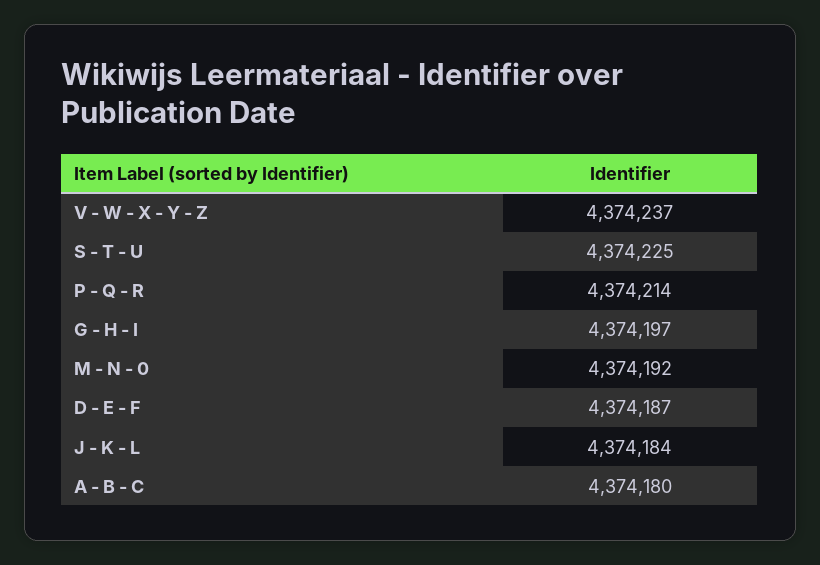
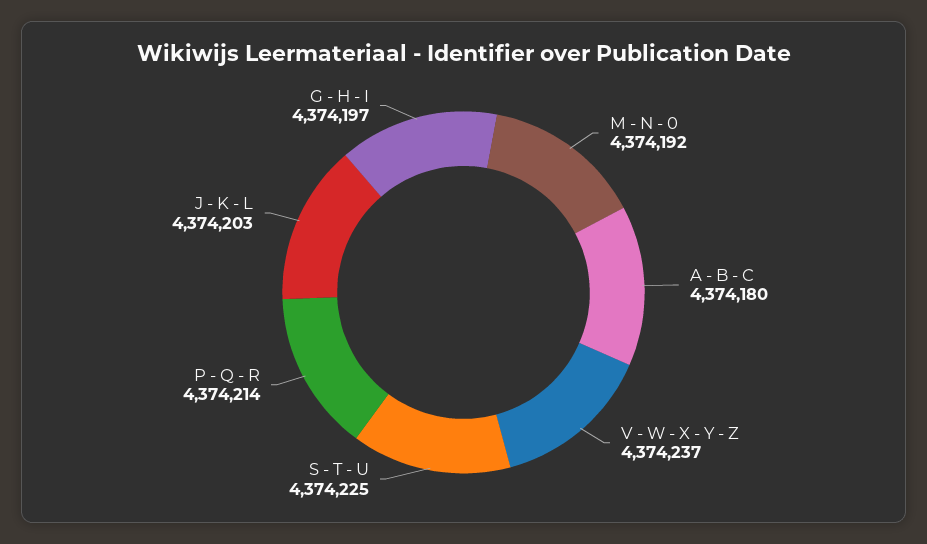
  {
    "V - W - X - Y - Z": 4374237,
    "S - T - U": 4374225,
    "P - Q - R": 4374214,
    "G - H - I": 4374197,
    "M - N - 0": 4374192,
-   "D - E - F": 4374187,
-   "J - K - L": 4374184,
+   "J - K - L": 4374203,
    "A - B - C": 4374180
  }

